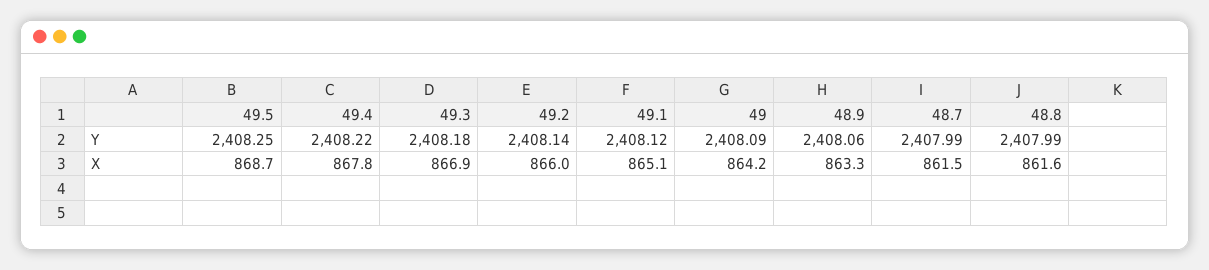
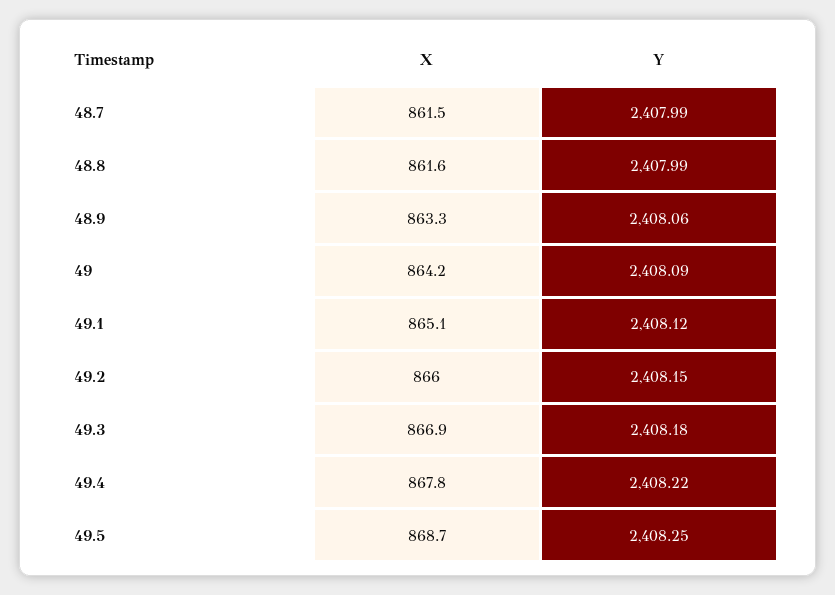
  {
    "49.5": {
      "Y": 2408.25,
      "X": 868.7
    },
    "49.4": {
      "Y": 2408.22,
      "X": 867.8
    },
    "49.3": {
      "Y": 2408.18,
      "X": 866.9
    },
    "49.2": {
-     "Y": 2408.14,
+     "Y": 2408.15,
      "X": 866
    },
    "49.1": {
      "Y": 2408.12,
      "X": 865.1
    },
    "49": {
      "Y": 2408.09,
      "X": 864.2
    },
    "48.9": {
      "Y": 2408.06,
      "X": 863.3
    },
    "48.7": {
      "Y": 2407.99,
      "X": 861.5
    },
    "48.8": {
      "Y": 2407.99,
      "X": 861.6
    }
  }

